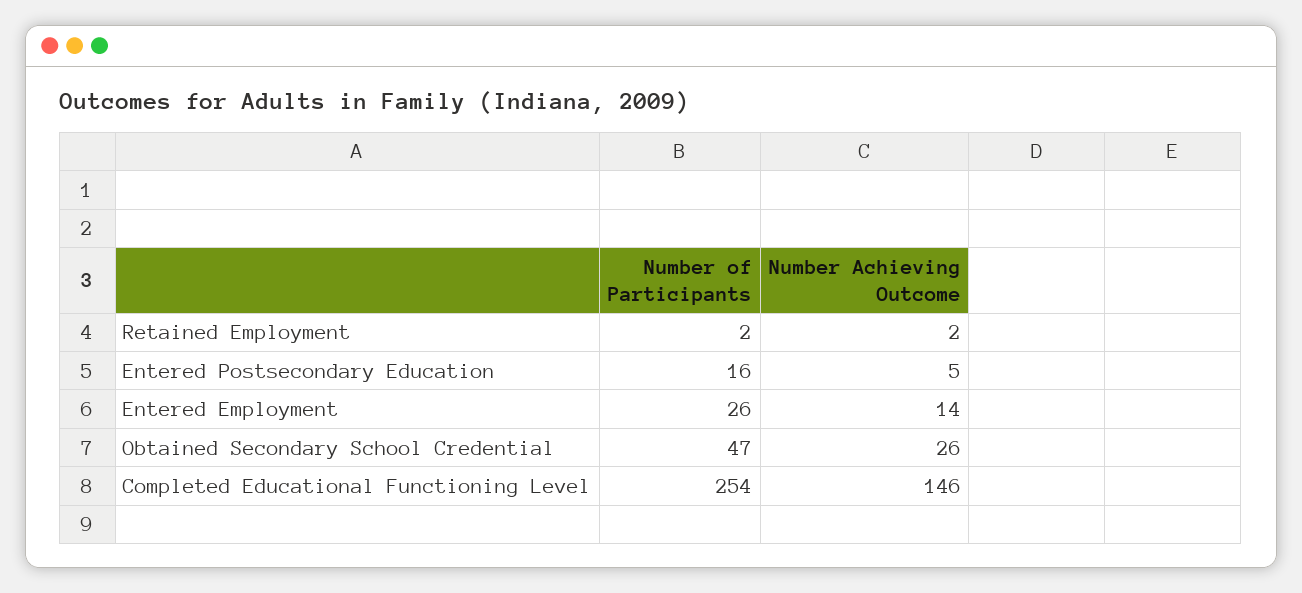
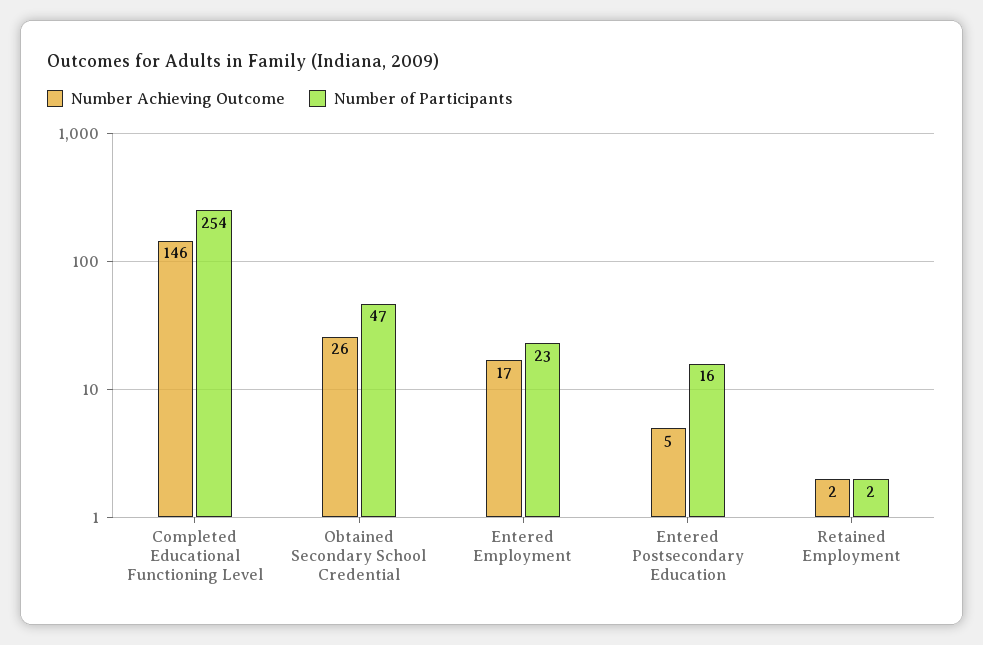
  {
    "Number of Participants": {
      "Retained Employment": 2,
      "Entered Postsecondary Education": 16,
-     "Entered Employment": 26,
+     "Entered Employment": 23,
      "Obtained Secondary School Credential": 47,
      "Completed Educational Functioning Level": 254
    },
    "Number Achieving Outcome": {
      "Retained Employment": 2,
      "Entered Postsecondary Education": 5,
-     "Entered Employment": 14,
+     "Entered Employment": 17,
      "Obtained Secondary School Credential": 26,
      "Completed Educational Functioning Level": 146
    }
  }

